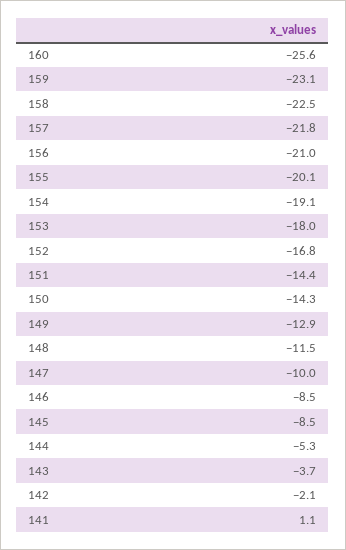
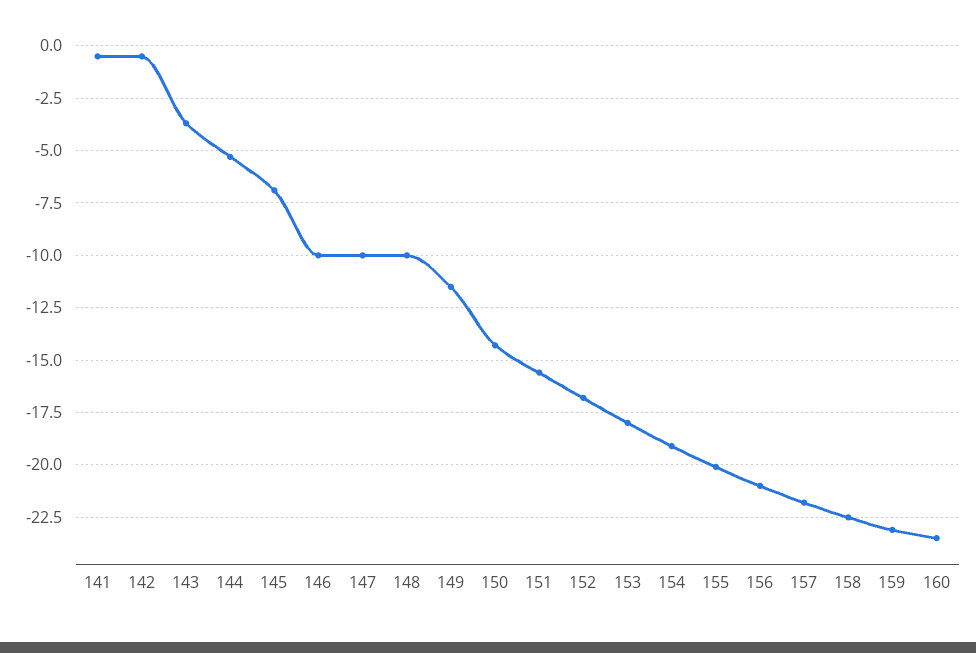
  {
-   "160": -25.6,
+   "160": -23.5,
    "159": -23.1,
    "158": -22.5,
    "157": -21.8,
    "156": -21,
    "155": -20.1,
    "154": -19.1,
    "153": -18,
    "152": -16.8,
-   "151": -14.4,
+   "151": -15.5,
    "150": -14.3,
-   "149": -12.9,
+   "149": -11.5,
-   "148": -11.5,
+   "148": -10,
    "147": -10,
-   "146": -8.5,
+   "146": -10,
-   "145": -8.5,
+   "145": -7,
    "144": -5.3,
    "143": -3.7,
-   "142": -2.1,
+   "142": -0.5,
-   "141": 1.1
+   "141": -0.5
  }

